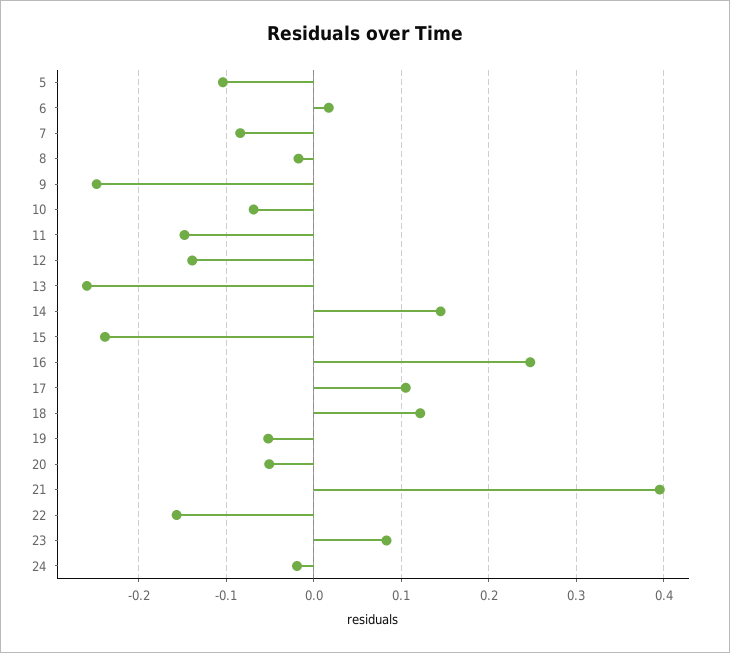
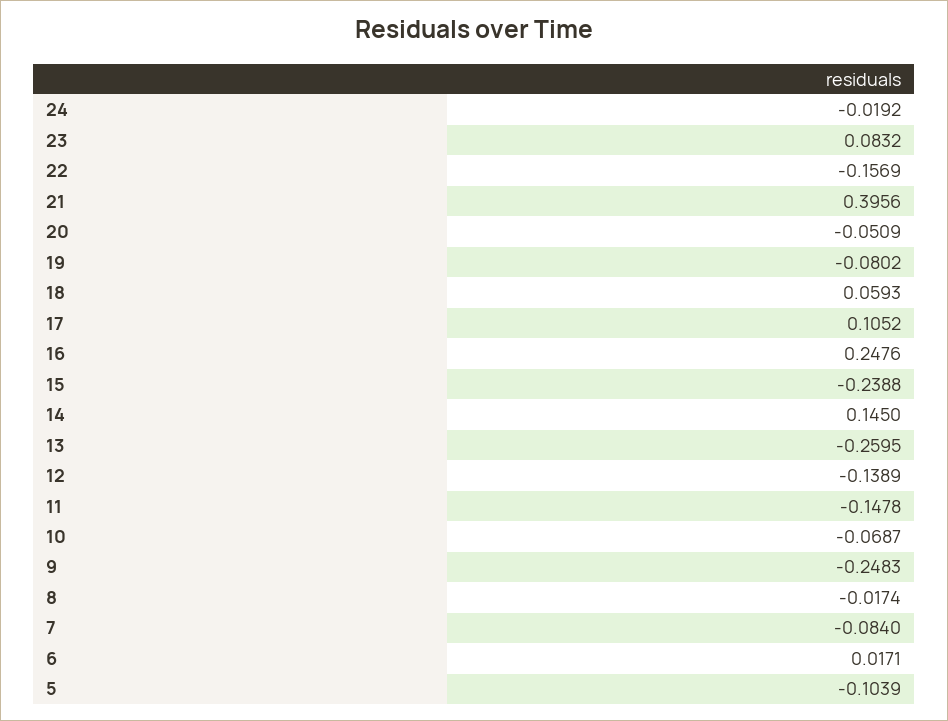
  {
    "5": -0.1039,
    "6": 0.0171,
    "7": -0.084,
    "8": -0.0174,
    "9": -0.2483,
    "10": -0.0687,
    "11": -0.1478,
    "12": -0.1389,
    "13": -0.2595,
    "14": 0.145,
    "15": -0.2388,
    "16": 0.2476,
    "17": 0.1052,
-   "18": 0.12,
+   "18": 0.0593,
-   "19": -0.05,
+   "19": -0.0802,
    "20": -0.0509,
    "21": 0.3956,
    "22": -0.1569,
    "23": 0.0832,
    "24": -0.0192
  }

